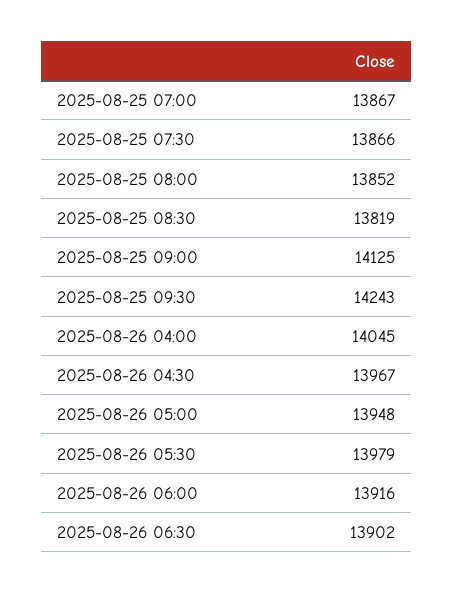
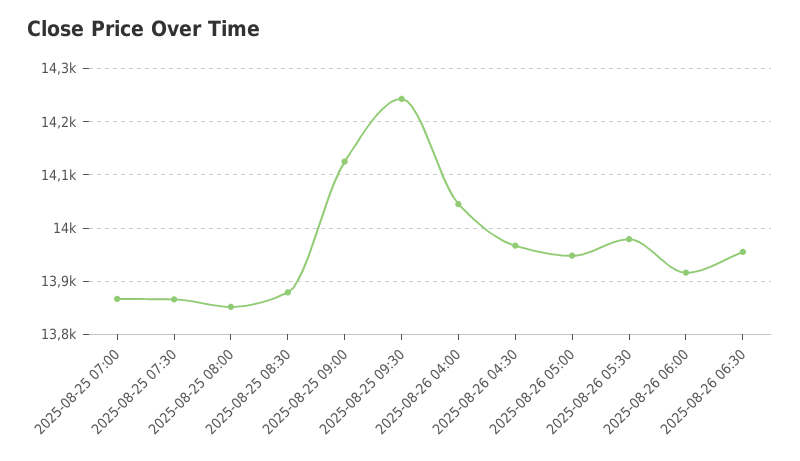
  {
    "2025-08-25 07:00": 13867,
    "2025-08-25 07:30": 13866,
    "2025-08-25 08:00": 13852,
-   "2025-08-25 08:30": 13819,
+   "2025-08-25 08:30": 13880,
    "2025-08-25 09:00": 14125,
    "2025-08-25 09:30": 14243,
    "2025-08-26 04:00": 14045,
    "2025-08-26 04:30": 13967,
    "2025-08-26 05:00": 13948,
    "2025-08-26 05:30": 13979,
    "2025-08-26 06:00": 13916,
-   "2025-08-26 06:30": 13902
+   "2025-08-26 06:30": 13960
  }

